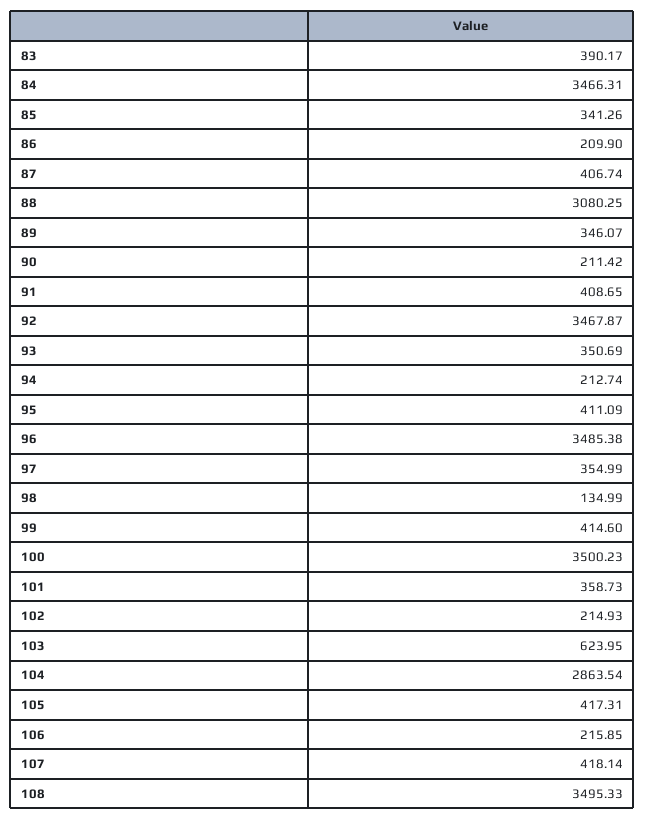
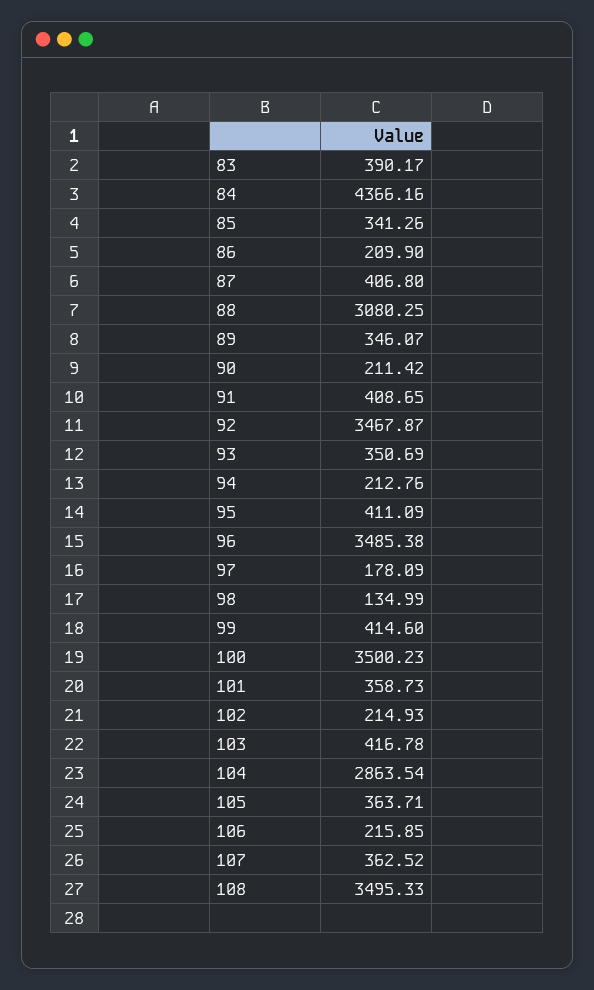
  {
    "83": 390.17,
-   "84": 3466.31,
+   "84": 4366.16,
    "85": 341.26,
    "86": 209.9,
-   "87": 406.74,
+   "87": 406.8,
    "88": 3080.25,
    "89": 346.07,
    "90": 211.42,
    "91": 408.65,
    "92": 3467.87,
    "93": 350.69,
-   "94": 212.74,
+   "94": 212.76,
    "95": 411.09,
    "96": 3485.38,
-   "97": 354.99,
+   "97": 178.09,
    "98": 134.99,
    "99": 414.6,
    "100": 3500.23,
    "101": 358.73,
    "102": 214.93,
-   "103": 623.95,
+   "103": 416.78,
    "104": 2863.54,
-   "105": 417.31,
+   "105": 363.71,
    "106": 215.85,
-   "107": 418.14,
+   "107": 362.52,
    "108": 3495.33
  }

